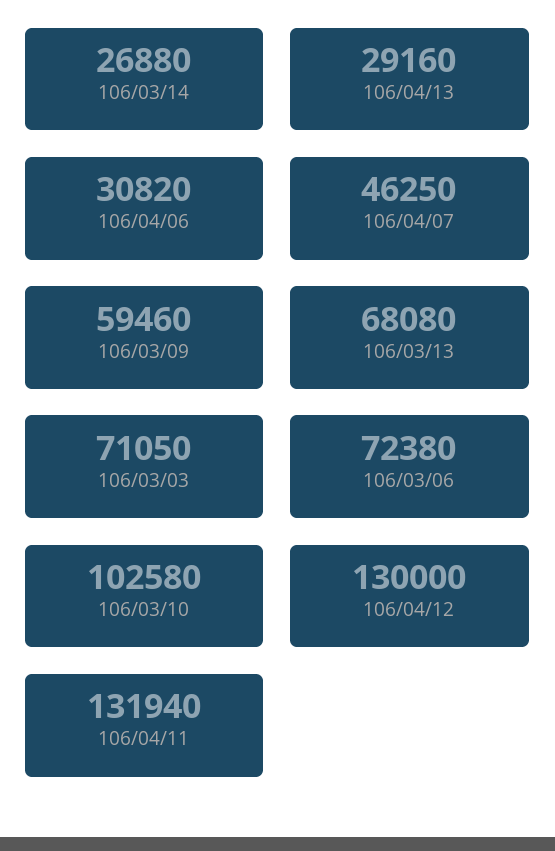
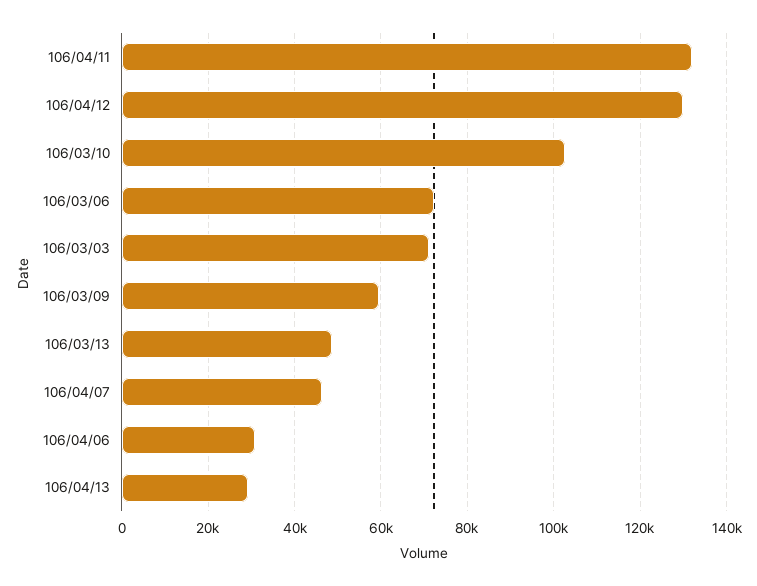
  {
-   "106/03/14": 26880,
    "106/04/13": 29160,
    "106/04/06": 30820,
    "106/04/07": 46250,
    "106/03/09": 59460,
-   "106/03/13": 68080,
+   "106/03/13": 48000,
    "106/03/03": 71050,
    "106/03/06": 72380,
    "106/03/10": 102580,
    "106/04/12": 130000,
    "106/04/11": 131940
  }

